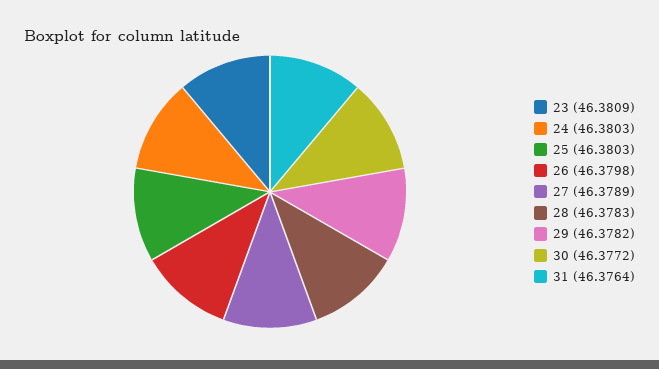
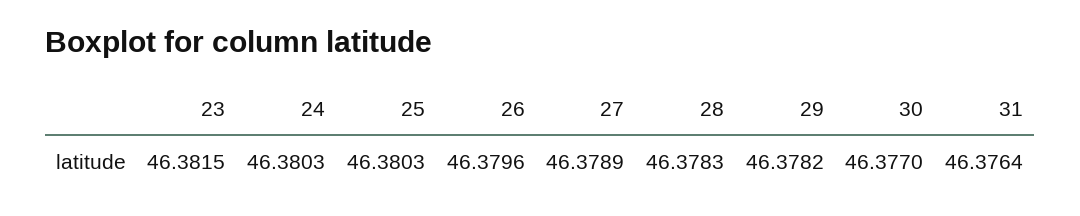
  {
-   "23": 46.3809,
+   "23": 46.3815,
    "24": 46.3803,
    "25": 46.3803,
-   "26": 46.3798,
+   "26": 46.3796,
    "27": 46.3789,
    "28": 46.3783,
    "29": 46.3782,
-   "30": 46.3772,
+   "30": 46.377,
    "31": 46.3764
  }

